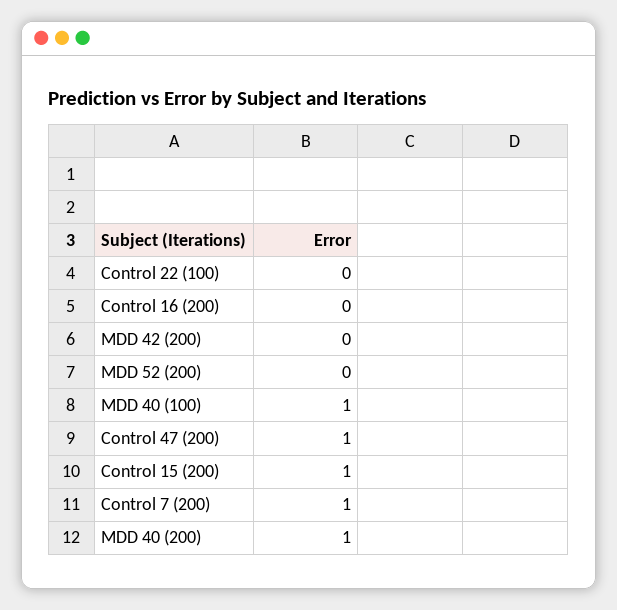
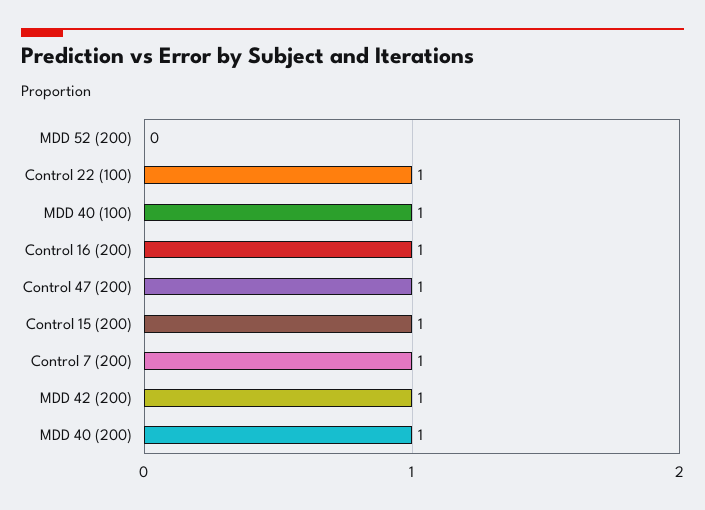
  {
-   "Control 22 (100)": 0,
+   "Control 22 (100)": 1,
-   "Control 16 (200)": 0,
+   "Control 16 (200)": 1,
-   "MDD 42 (200)": 0,
+   "MDD 42 (200)": 1,
    "MDD 52 (200)": 0,
    "MDD 40 (100)": 1,
    "Control 47 (200)": 1,
    "Control 15 (200)": 1,
    "Control 7 (200)": 1,
    "MDD 40 (200)": 1
  }

